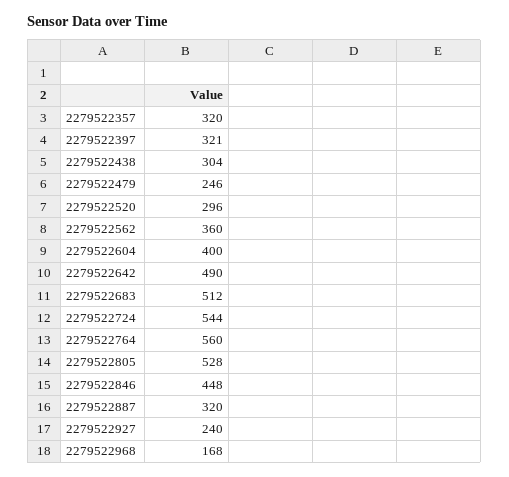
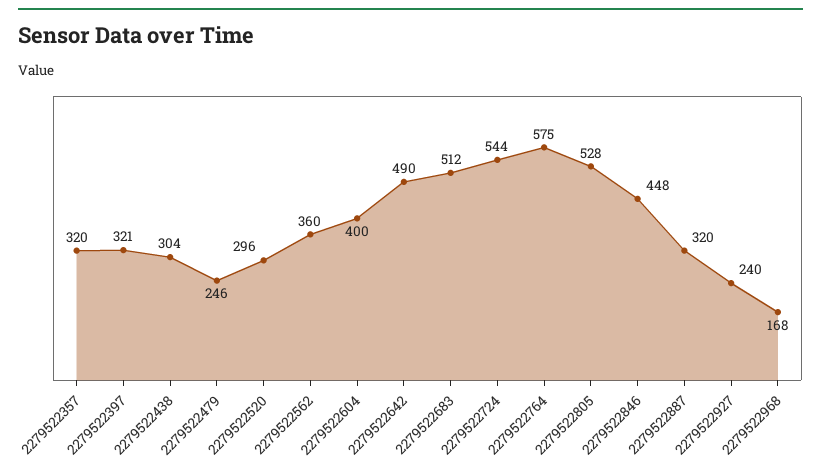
  {
    "2279522357": 320,
    "2279522397": 321,
    "2279522438": 304,
    "2279522479": 246,
    "2279522520": 296,
    "2279522562": 360,
    "2279522604": 400,
    "2279522642": 490,
    "2279522683": 512,
    "2279522724": 544,
-   "2279522764": 560,
+   "2279522764": 575,
    "2279522805": 528,
    "2279522846": 448,
    "2279522887": 320,
    "2279522927": 240,
    "2279522968": 168
  }

